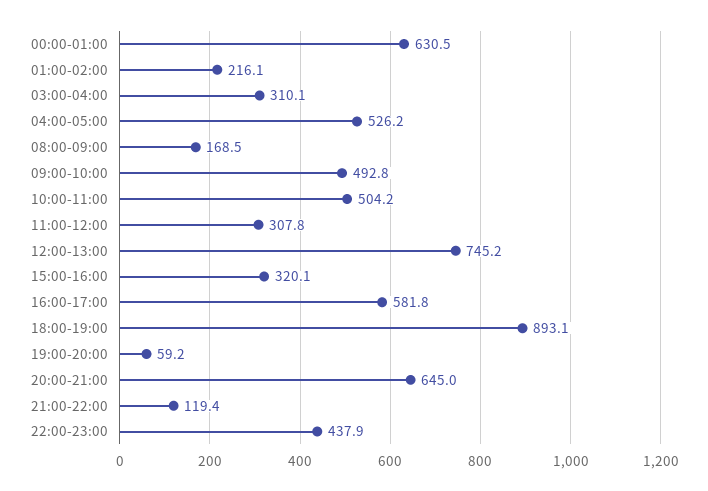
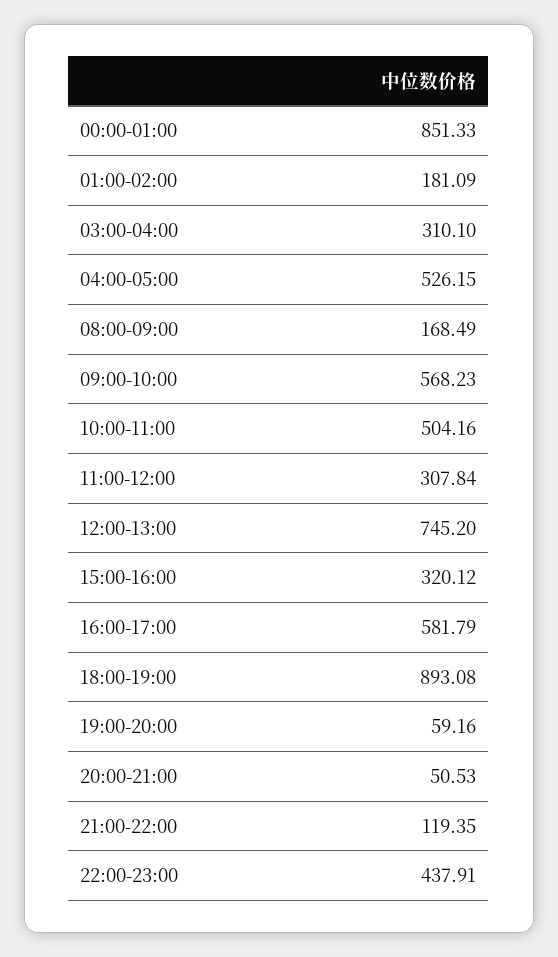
  {
-   "00:00-01:00": 630.5,
+   "00:00-01:00": 851.33,
-   "01:00-02:00": 216.1,
+   "01:00-02:00": 181.09,
    "03:00-04:00": 310.1,
    "04:00-05:00": 526.15,
    "08:00-09:00": 168.49,
-   "09:00-10:00": 492.8,
+   "09:00-10:00": 568.23,
    "10:00-11:00": 504.16,
    "11:00-12:00": 307.84,
    "12:00-13:00": 745.2,
    "15:00-16:00": 320.12,
    "16:00-17:00": 581.79,
    "18:00-19:00": 893.08,
    "19:00-20:00": 59.16,
-   "20:00-21:00": 645,
+   "20:00-21:00": 50.53,
    "21:00-22:00": 119.35,
    "22:00-23:00": 437.91
  }

